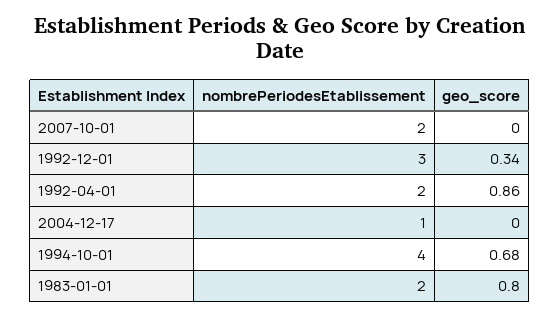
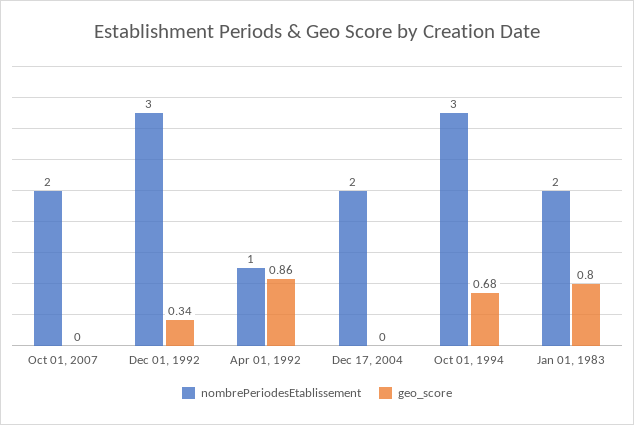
  {
    "nombrePeriodesEtablissement": {
      "2007-10-01": 2,
      "1992-12-01": 3,
-     "1992-04-01": 2,
+     "1992-04-01": 1,
-     "2004-12-17": 1,
+     "2004-12-17": 2,
-     "1994-10-01": 4,
+     "1994-10-01": 3,
      "1983-01-01": 2
    },
    "geo_score": {
      "2007-10-01": 0,
      "1992-12-01": 0.34,
      "1992-04-01": 0.86,
      "2004-12-17": 0,
      "1994-10-01": 0.68,
      "1983-01-01": 0.8
    }
  }

